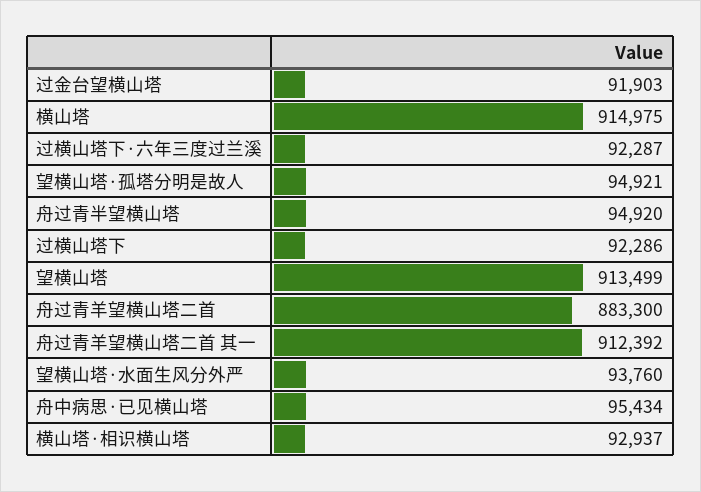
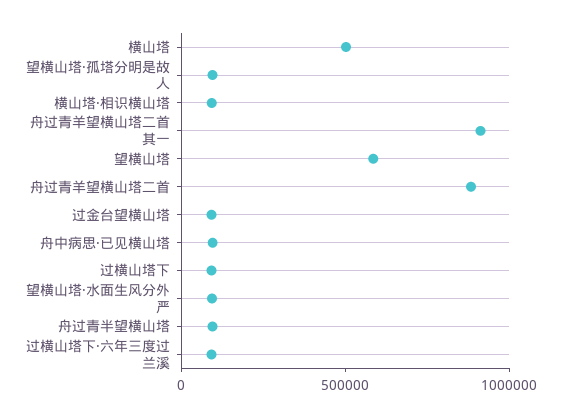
  {
    "过金台望横山塔": 91903,
-   "横山塔": 914975,
+   "横山塔": 500000,
    "过横山塔下·六年三度过兰溪": 92287,
    "望横山塔·孤塔分明是故人": 94921,
    "舟过青半望横山塔": 94920,
    "过横山塔下": 92286,
-   "望横山塔": 913499,
+   "望横山塔": 600000,
    "舟过青羊望横山塔二首": 883300,
    "舟过青羊望横山塔二首 其一": 912392,
    "望横山塔·水面生风分外严": 93760,
    "舟中病思·已见横山塔": 95434,
    "横山塔·相识横山塔": 92937
  }

